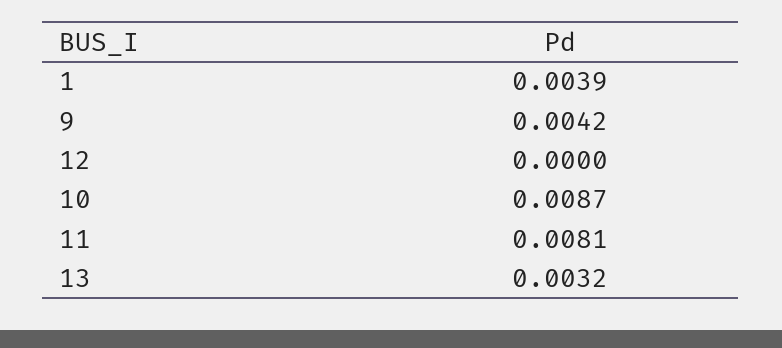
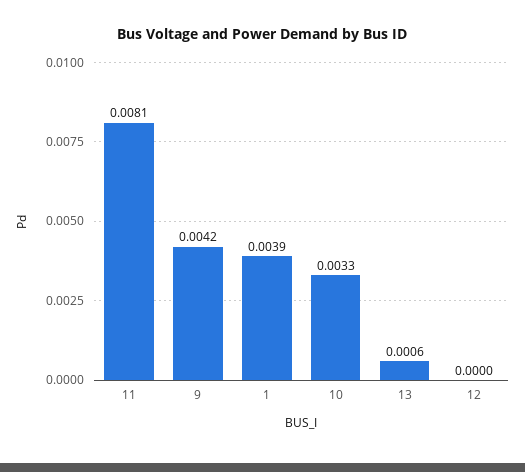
  {
    "1": 0.0039,
    "9": 0.0042,
    "12": 0,
-   "10": 0.0087,
+   "10": 0.0033,
    "11": 0.0081,
-   "13": 0.0032
+   "13": 0.0006
  }

